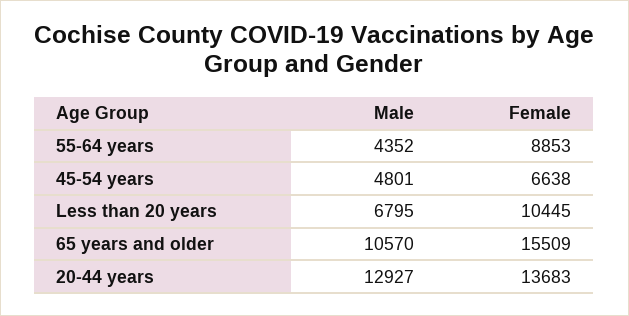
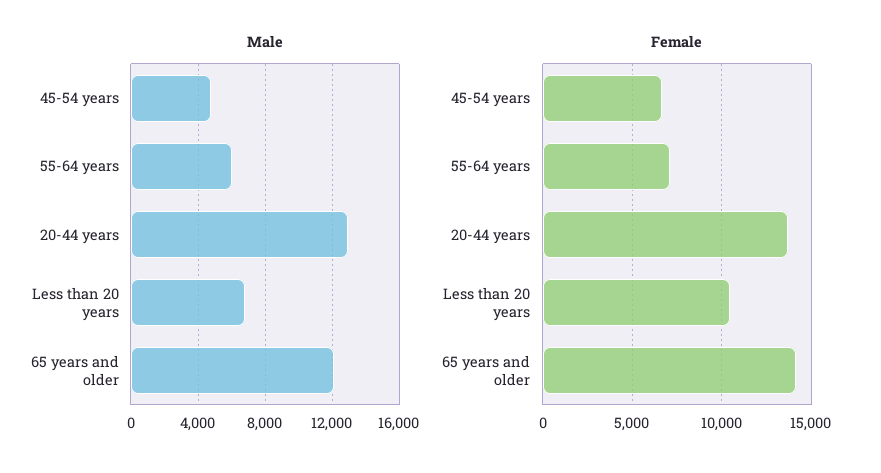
  {
    "Male": {
-     "55-64 years": 4352,
+     "55-64 years": 6000,
      "45-54 years": 4801,
      "Less than 20 years": 6795,
-     "65 years and older": 10570,
+     "65 years and older": 12000,
      "20-44 years": 12927
    },
    "Female": {
-     "55-64 years": 8853,
+     "55-64 years": 7000,
      "45-54 years": 6638,
      "Less than 20 years": 10445,
-     "65 years and older": 15509,
+     "65 years and older": 14000,
      "20-44 years": 13683
    }
  }

